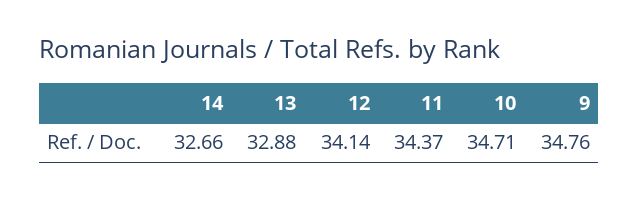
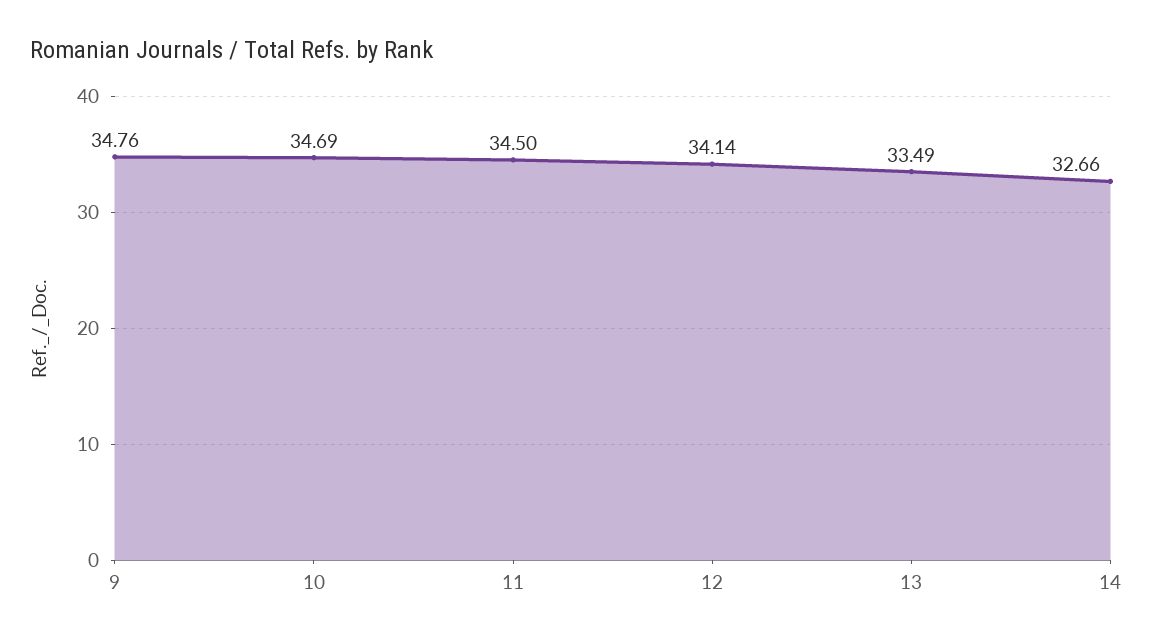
  {
    "14": 32.66,
-   "13": 32.88,
+   "13": 33.49,
    "12": 34.14,
-   "11": 34.37,
+   "11": 34.5,
-   "10": 34.71,
+   "10": 34.69,
    "9": 34.76
  }

